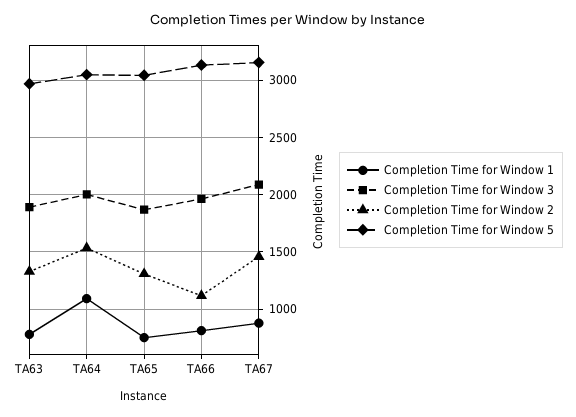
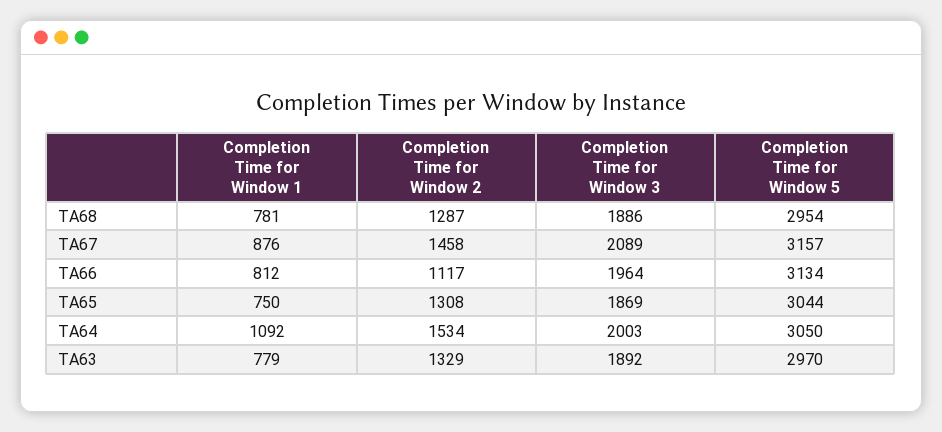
  {
    "Completion Time for Window 1": {
      "TA63": 779,
      "TA64": 1092,
      "TA65": 750,
      "TA66": 812,
-     "TA67": 876
+     "TA67": 876,
+     "TA68": 781
    },
    "Completion Time for Window 3": {
      "TA63": 1892,
      "TA64": 2003,
      "TA65": 1869,
      "TA66": 1964,
-     "TA67": 2089
+     "TA67": 2089,
+     "TA68": 1886
    },
    "Completion Time for Window 2": {
      "TA63": 1329,
      "TA64": 1534,
      "TA65": 1308,
      "TA66": 1117,
-     "TA67": 1458
+     "TA67": 1458,
+     "TA68": 1287
    },
    "Completion Time for Window 5": {
      "TA63": 2970,
      "TA64": 3050,
      "TA65": 3044,
      "TA66": 3134,
-     "TA67": 3157
+     "TA67": 3157,
+     "TA68": 2954
    }
  }

